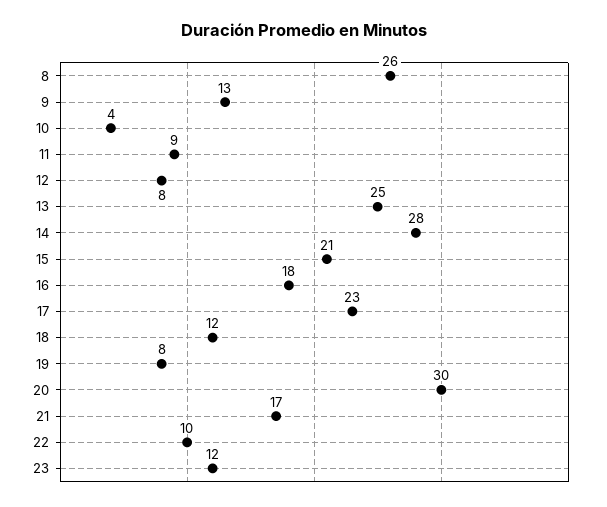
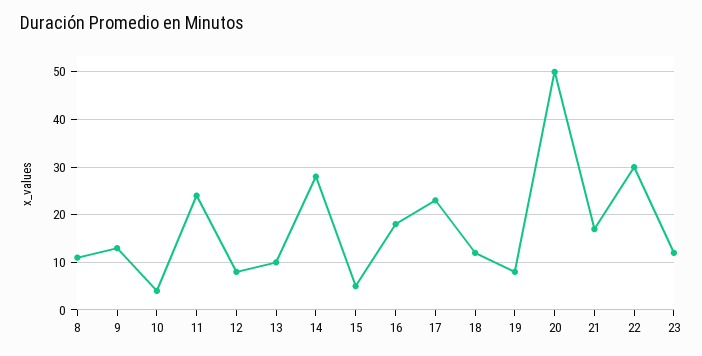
  {
-   "8": 26,
+   "8": 10,
    "9": 13,
    "10": 4,
-   "11": 9,
+   "11": 25,
    "12": 8,
-   "13": 25,
+   "13": 10,
    "14": 28,
-   "15": 21,
+   "15": 5,
    "16": 18,
    "17": 23,
    "18": 12,
    "19": 8,
-   "20": 30,
+   "20": 50,
    "21": 17,
-   "22": 10,
+   "22": 30,
    "23": 12
  }

